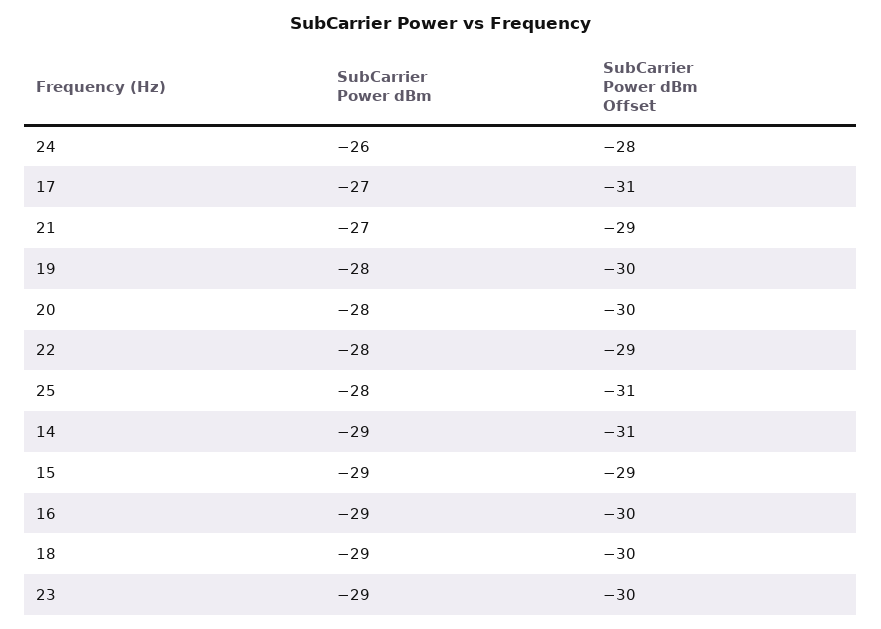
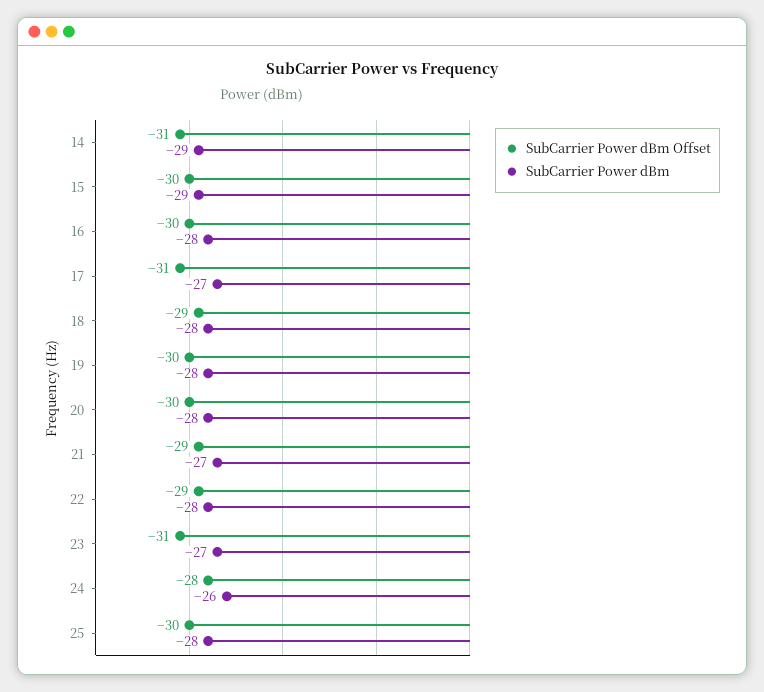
  {
    "SubCarrier Power dBm": {
      "24": -26,
      "17": -27,
      "21": -27,
      "19": -28,
      "20": -28,
      "22": -28,
      "25": -28,
      "14": -29,
      "15": -29,
-     "16": -29,
+     "16": -28,
-     "18": -29,
+     "18": -28,
-     "23": -29
+     "23": -27
    },
    "SubCarrier Power dBm Offset": {
      "24": -28,
      "17": -31,
      "21": -29,
      "19": -30,
      "20": -30,
      "22": -29,
-     "25": -31,
+     "25": -30,
      "14": -31,
-     "15": -29,
+     "15": -30,
      "16": -30,
-     "18": -30,
+     "18": -29,
-     "23": -30
+     "23": -31
    }
  }

